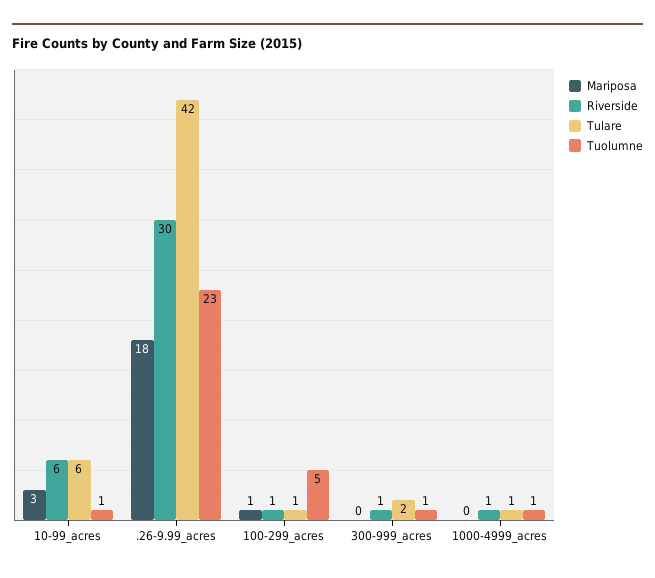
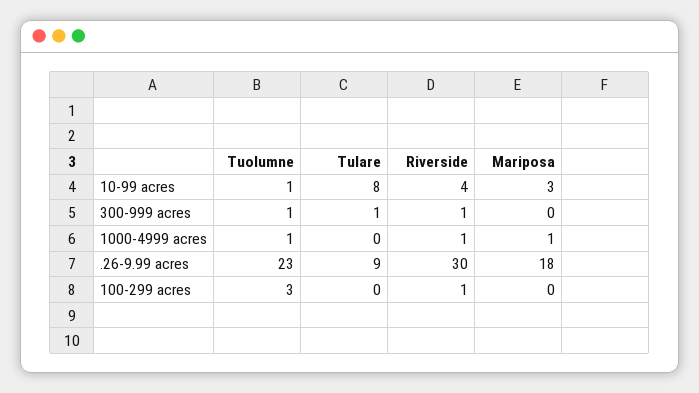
  {
    "Mariposa": {
      "10-99_acres": 3,
      ".26-9.99_acres": 18,
-     "100-299_acres": 1,
+     "100-299_acres": 0,
      "300-999_acres": 0,
-     "1000-4999_acres": 0
+     "1000-4999_acres": 1
    },
    "Riverside": {
-     "10-99_acres": 6,
+     "10-99_acres": 4,
      ".26-9.99_acres": 30,
      "100-299_acres": 1,
      "300-999_acres": 1,
      "1000-4999_acres": 1
    },
    "Tulare": {
-     "10-99_acres": 6,
+     "10-99_acres": 8,
-     ".26-9.99_acres": 42,
+     ".26-9.99_acres": 9,
-     "100-299_acres": 1,
+     "100-299_acres": 0,
-     "300-999_acres": 2,
+     "300-999_acres": 1,
-     "1000-4999_acres": 1
+     "1000-4999_acres": 0
    },
    "Tuolumne": {
      "10-99_acres": 1,
      ".26-9.99_acres": 23,
-     "100-299_acres": 5,
+     "100-299_acres": 3,
      "300-999_acres": 1,
      "1000-4999_acres": 1
    }
  }

